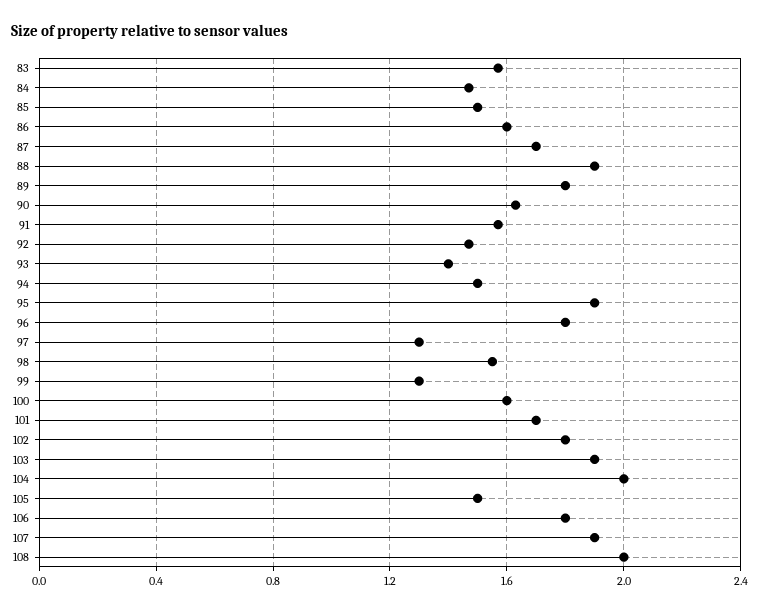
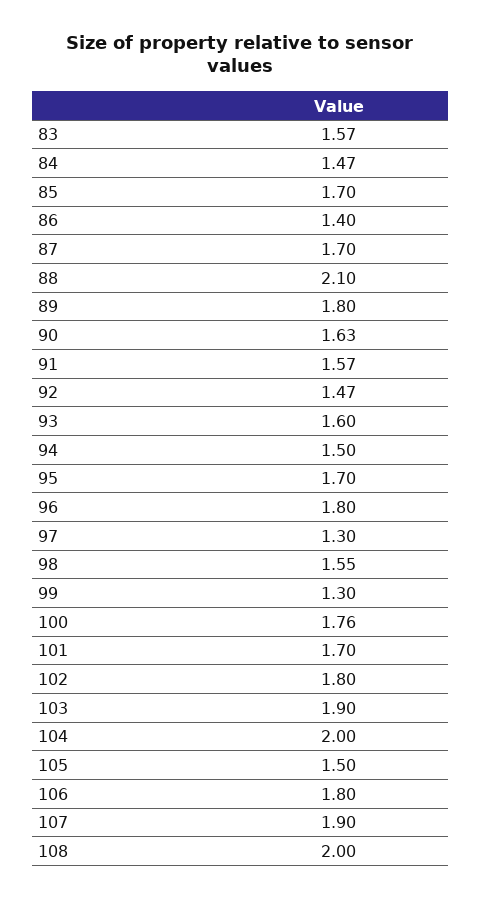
  {
    "83": 1.57,
    "84": 1.47,
-   "85": 1.5,
+   "85": 1.7,
-   "86": 1.6,
+   "86": 1.4,
    "87": 1.7,
-   "88": 1.9,
+   "88": 2.1,
    "89": 1.8,
    "90": 1.63,
    "91": 1.57,
    "92": 1.47,
-   "93": 1.4,
+   "93": 1.6,
    "94": 1.5,
-   "95": 1.9,
+   "95": 1.7,
    "96": 1.8,
    "97": 1.3,
    "98": 1.55,
    "99": 1.3,
-   "100": 1.6,
+   "100": 1.76,
    "101": 1.7,
    "102": 1.8,
    "103": 1.9,
    "104": 2,
    "105": 1.5,
    "106": 1.8,
    "107": 1.9,
    "108": 2
  }

